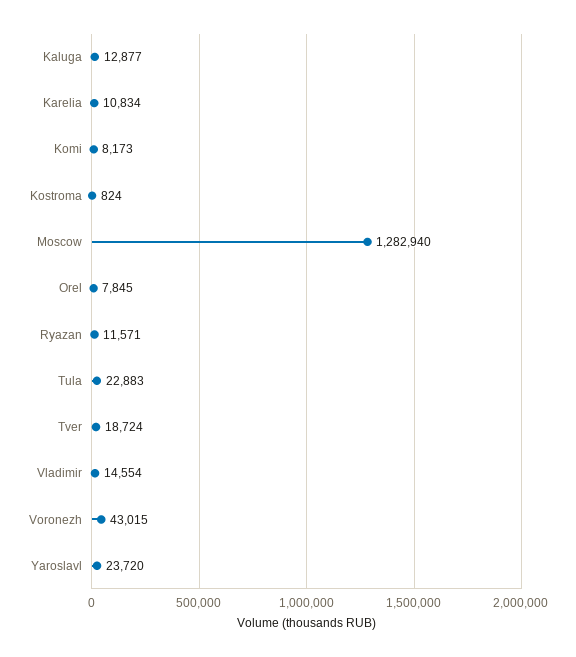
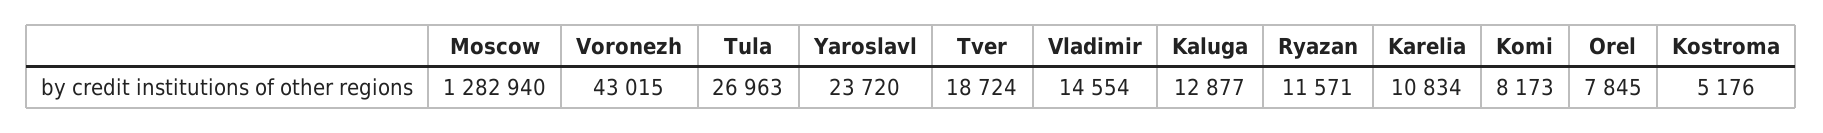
  {
    "Kaluga": 12877,
    "Karelia": 10834,
    "Komi": 8173,
-   "Kostroma": 824,
+   "Kostroma": 5176,
    "Moscow": 1282940,
    "Orel": 7845,
    "Ryazan": 11571,
-   "Tula": 22883,
+   "Tula": 26963,
    "Tver": 18724,
    "Vladimir": 14554,
    "Voronezh": 43015,
    "Yaroslavl": 23720
  }

